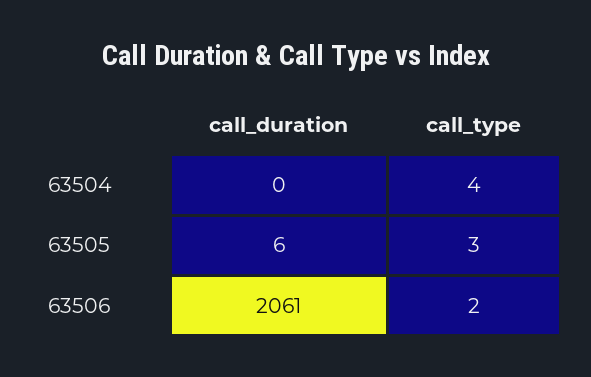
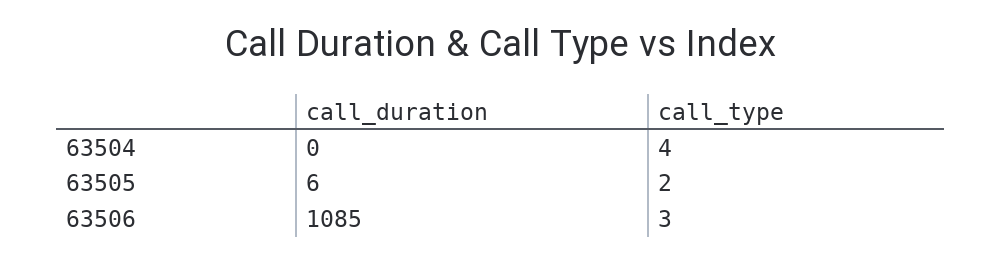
  {
    "call_duration": {
      "63504": 0,
      "63505": 6,
-     "63506": 2061
+     "63506": 1085
    },
    "call_type": {
      "63504": 4,
-     "63505": 3,
+     "63505": 2,
-     "63506": 2
+     "63506": 3
    }
  }

